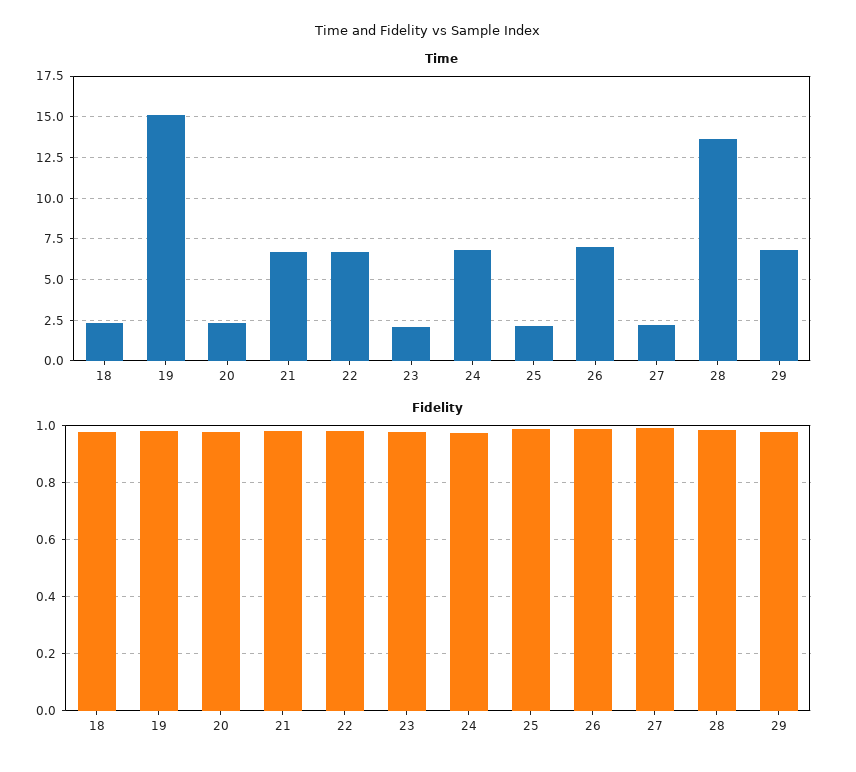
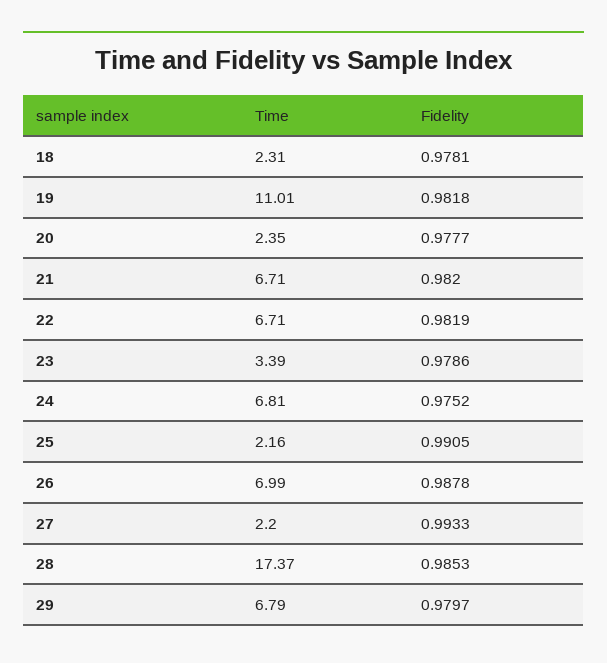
  {
    "Time": {
      "18": 2.31,
-     "19": 15,
+     "19": 11.01,
      "20": 2.35,
      "21": 6.71,
      "22": 6.71,
-     "23": 2,
+     "23": 3.39,
      "24": 6.81,
      "25": 2.16,
      "26": 6.99,
      "27": 2.2,
-     "28": 13.5,
+     "28": 17.37,
      "29": 6.79
    },
    "Fidelity": {
      "18": 0.9781,
      "19": 0.9818,
      "20": 0.9777,
      "21": 0.982,
      "22": 0.9819,
      "23": 0.9786,
      "24": 0.9752,
      "25": 0.9905,
      "26": 0.9878,
      "27": 0.9933,
      "28": 0.9853,
      "29": 0.9797
    }
  }

